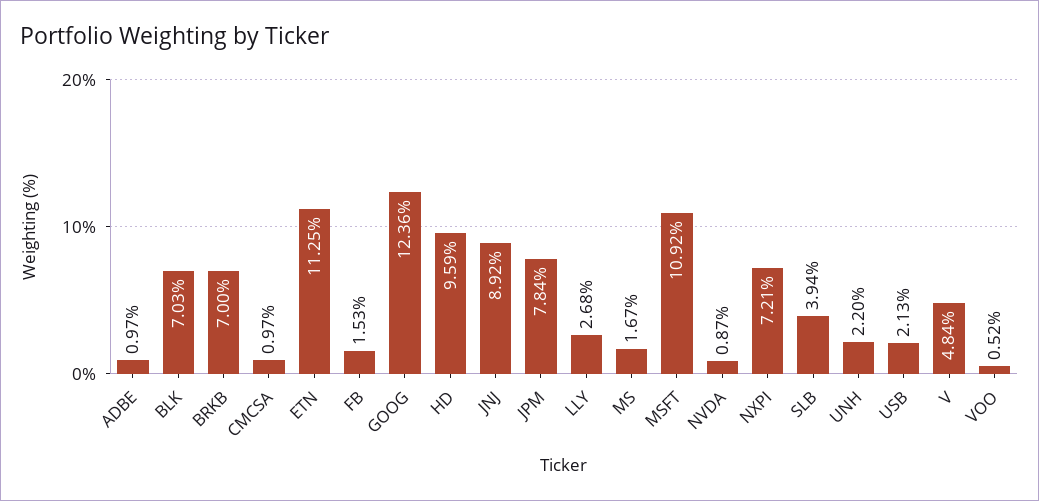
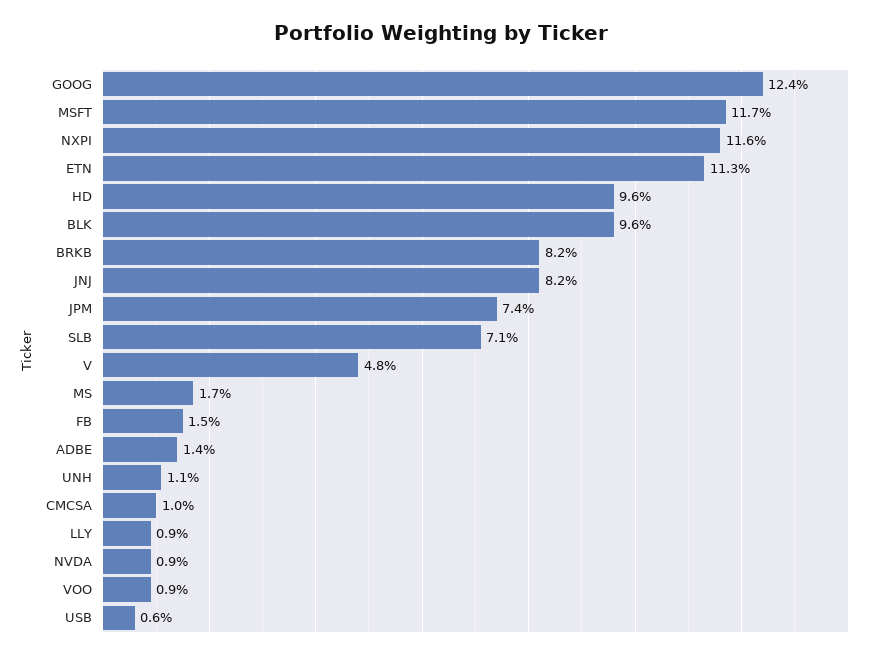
  {
-   "ADBE": 0.97,
+   "ADBE": 1.4,
-   "BLK": 7.03,
+   "BLK": 9.6,
-   "BRKB": 7,
+   "BRKB": 8.2,
    "CMCSA": 0.97,
    "ETN": 11.25,
    "FB": 1.53,
    "GOOG": 12.36,
    "HD": 9.59,
-   "JNJ": 8.92,
+   "JNJ": 8.2,
-   "JPM": 7.84,
+   "JPM": 7.4,
-   "LLY": 2.68,
+   "LLY": 0.9,
    "MS": 1.67,
-   "MSFT": 10.92,
+   "MSFT": 11.7,
    "NVDA": 0.87,
-   "NXPI": 7.21,
+   "NXPI": 11.6,
-   "SLB": 3.94,
+   "SLB": 7.1,
-   "UNH": 2.2,
+   "UNH": 1.1,
-   "USB": 2.13,
+   "USB": 0.6,
    "V": 4.84,
-   "VOO": 0.52
+   "VOO": 0.9
  }

